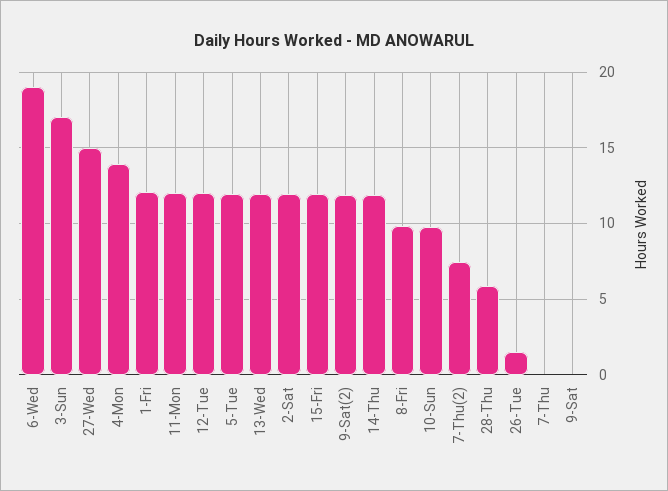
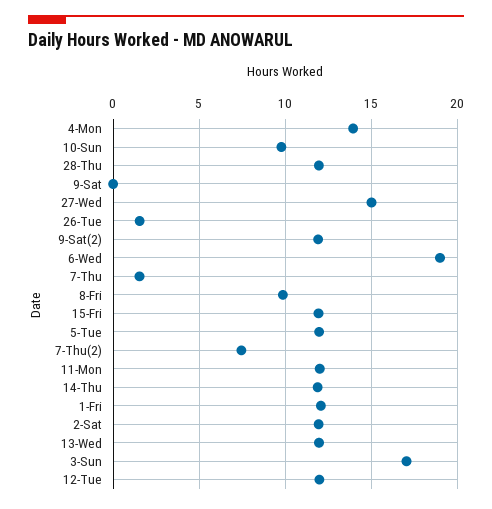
  {
    "6-Wed": 19,
    "3-Sun": 17,
    "27-Wed": 15,
    "4-Mon": 14,
    "1-Fri": 12,
    "11-Mon": 12,
    "12-Tue": 12,
    "5-Tue": 12,
    "13-Wed": 12,
    "2-Sat": 12,
    "15-Fri": 12,
    "9-Sat(2)": 12,
    "14-Thu": 12,
    "8-Fri": 10,
    "10-Sun": 10,
    "7-Thu(2)": 7.5,
-   "28-Thu": 6,
+   "28-Thu": 12,
    "26-Tue": 1.5,
-   "7-Thu": 0,
+   "7-Thu": 1.5,
    "9-Sat": 0
  }

